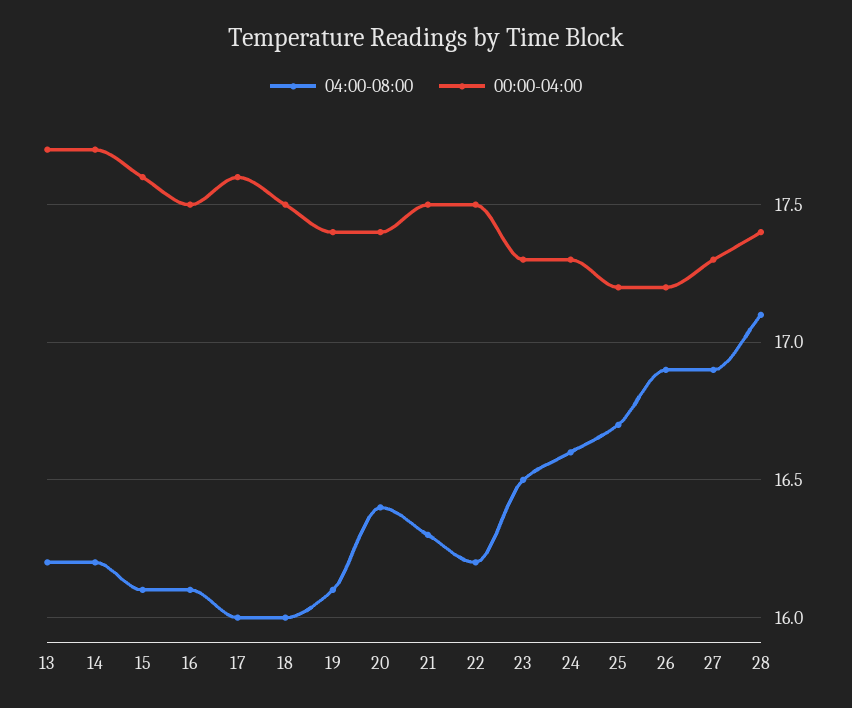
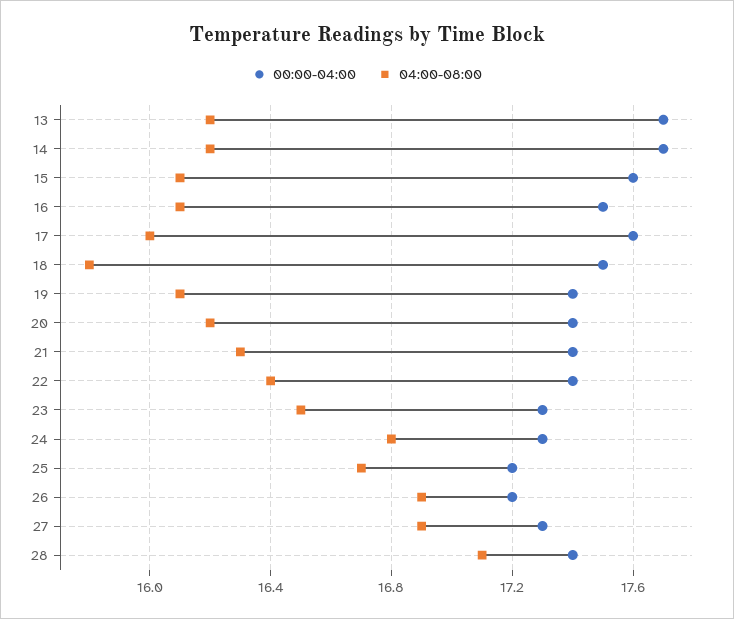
  {
    "04:00-08:00": {
      "13": 16.2,
      "14": 16.2,
      "15": 16.1,
      "16": 16.1,
      "17": 16,
-     "18": 16,
+     "18": 15.8,
      "19": 16.1,
-     "20": 16.4,
+     "20": 16.2,
      "21": 16.3,
-     "22": 16.2,
+     "22": 16.4,
      "23": 16.5,
-     "24": 16.6,
+     "24": 16.8,
      "25": 16.7,
      "26": 16.9,
      "27": 16.9,
      "28": 17.1
    },
    "00:00-04:00": {
      "13": 17.7,
      "14": 17.7,
      "15": 17.6,
      "16": 17.5,
      "17": 17.6,
      "18": 17.5,
      "19": 17.4,
      "20": 17.4,
-     "21": 17.5,
+     "21": 17.4,
-     "22": 17.5,
+     "22": 17.4,
      "23": 17.3,
      "24": 17.3,
      "25": 17.2,
      "26": 17.2,
      "27": 17.3,
      "28": 17.4
    }
  }

